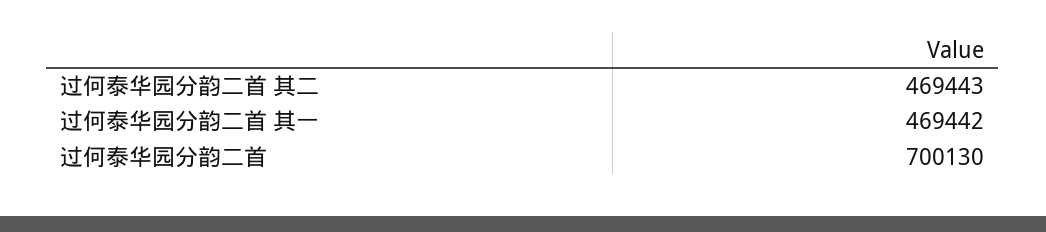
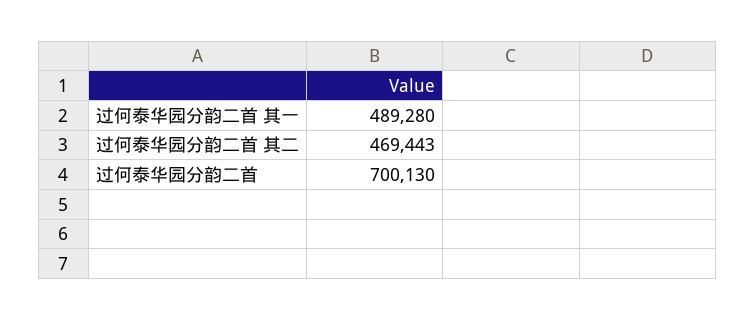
  {
    "过何泰华园分韵二首 其二": 469443,
-   "过何泰华园分韵二首 其一": 469442,
+   "过何泰华园分韵二首 其一": 489280,
    "过何泰华园分韵二首": 700130
  }

